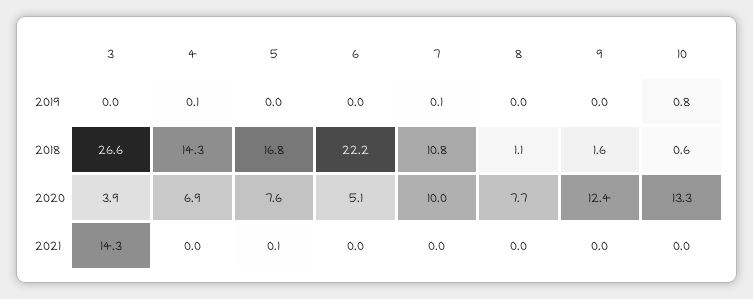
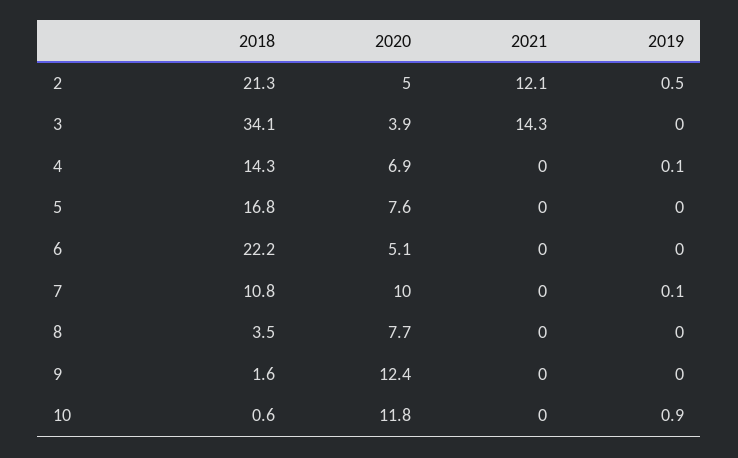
  {
    "3": {
      "2019": 0,
-     "2018": 26.6,
+     "2018": 34.1,
      "2020": 3.9,
      "2021": 14.3
    },
    "4": {
      "2019": 0.1,
      "2018": 14.3,
      "2020": 6.9,
      "2021": 0
    },
    "5": {
      "2019": 0,
      "2018": 16.8,
      "2020": 7.6,
-     "2021": 0.1
+     "2021": 0
    },
    "6": {
      "2019": 0,
      "2018": 22.2,
      "2020": 5.1,
      "2021": 0
    },
    "7": {
      "2019": 0.1,
      "2018": 10.8,
      "2020": 10,
      "2021": 0
    },
    "8": {
      "2019": 0,
-     "2018": 1.1,
+     "2018": 3.5,
      "2020": 7.7,
      "2021": 0
    },
    "9": {
      "2019": 0,
      "2018": 1.6,
      "2020": 12.4,
      "2021": 0
    },
    "10": {
-     "2019": 0.8,
+     "2019": 0.9,
      "2018": 0.6,
-     "2020": 13.3,
+     "2020": 11.8,
      "2021": 0
-   }
+   },
+   "2": {
+     "2018": 21.3,
+     "2020": 5,
+     "2021": 12.1,
+     "2019": 0.5
+   }
  }

